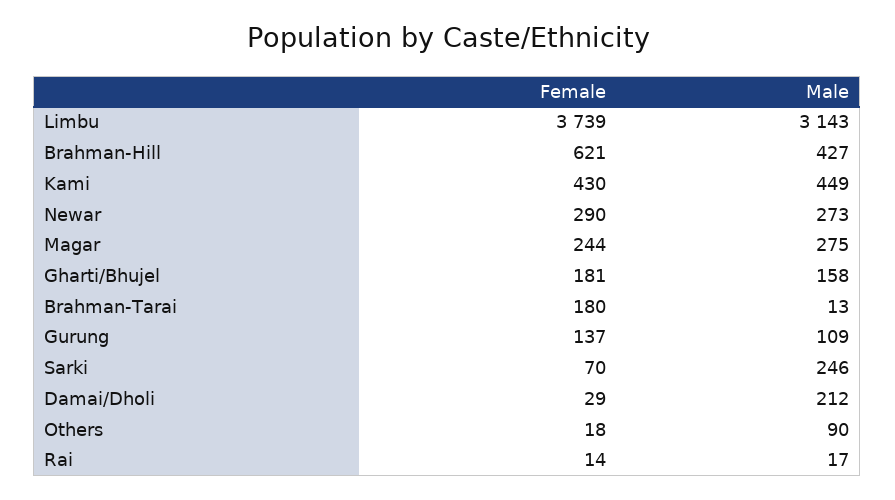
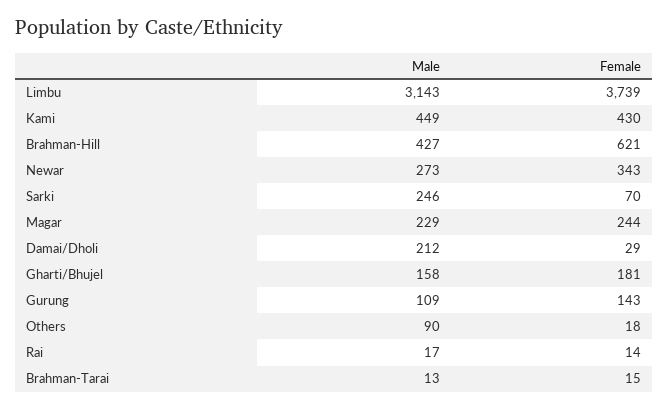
  {
    "Female": {
      "Limbu": 3739,
      "Brahman-Hill": 621,
      "Kami": 430,
-     "Newar": 290,
+     "Newar": 343,
      "Magar": 244,
      "Gharti/Bhujel": 181,
-     "Brahman-Tarai": 180,
+     "Brahman-Tarai": 15,
-     "Gurung": 137,
+     "Gurung": 143,
      "Sarki": 70,
      "Damai/Dholi": 29,
      "Others": 18,
      "Rai": 14
    },
    "Male": {
      "Limbu": 3143,
      "Brahman-Hill": 427,
      "Kami": 449,
      "Newar": 273,
-     "Magar": 275,
+     "Magar": 229,
      "Gharti/Bhujel": 158,
      "Brahman-Tarai": 13,
      "Gurung": 109,
      "Sarki": 246,
      "Damai/Dholi": 212,
      "Others": 90,
      "Rai": 17
    }
  }

